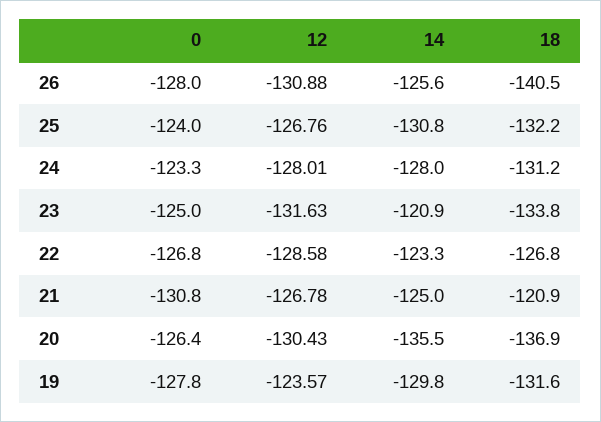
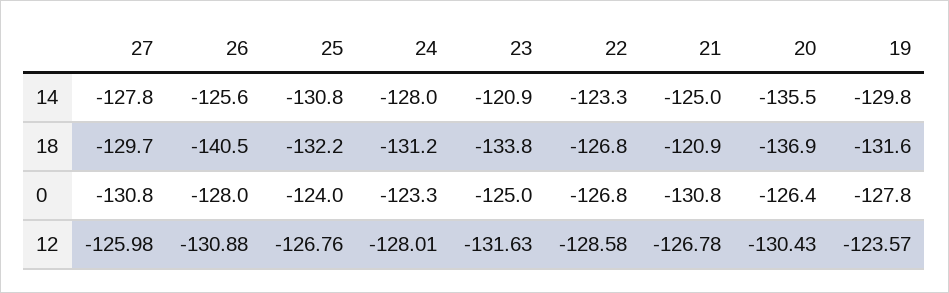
  {
    "0": {
      "26": -128,
      "25": -124,
      "24": -123.3,
      "23": -125,
      "22": -126.8,
      "21": -130.8,
      "20": -126.4,
-     "19": -127.8
+     "19": -127.8,
+     "27": -130.8
    },
    "12": {
      "26": -130.88,
      "25": -126.76,
      "24": -128.01,
      "23": -131.63,
      "22": -128.58,
      "21": -126.78,
      "20": -130.43,
-     "19": -123.57
+     "19": -123.57,
+     "27": -125.98
    },
    "14": {
      "26": -125.6,
      "25": -130.8,
      "24": -128,
      "23": -120.9,
      "22": -123.3,
      "21": -125,
      "20": -135.5,
-     "19": -129.8
+     "19": -129.8,
+     "27": -127.8
    },
    "18": {
      "26": -140.5,
      "25": -132.2,
      "24": -131.2,
      "23": -133.8,
      "22": -126.8,
      "21": -120.9,
      "20": -136.9,
-     "19": -131.6
+     "19": -131.6,
+     "27": -129.7
    }
  }

